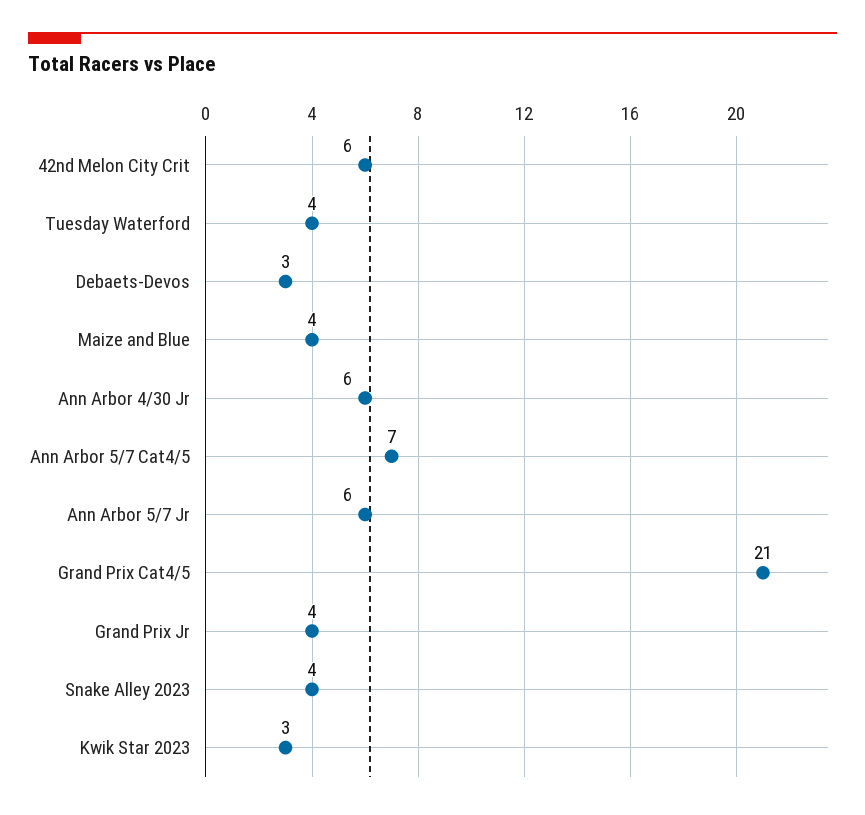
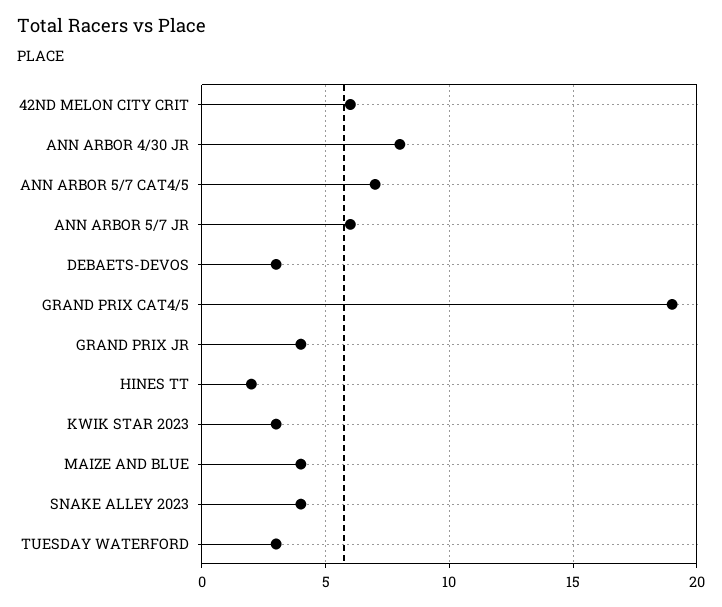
  {
    "42nd Melon City Crit": 6,
-   "Tuesday Waterford": 4,
+   "Tuesday Waterford": 3,
    "Debaets-Devos": 3,
    "Maize and Blue": 4,
-   "Ann Arbor 4/30 Jr": 6,
+   "Ann Arbor 4/30 Jr": 8,
    "Ann Arbor 5/7 Cat4/5": 7,
    "Ann Arbor 5/7 Jr": 6,
-   "Grand Prix Cat4/5": 21,
+   "Grand Prix Cat4/5": 19,
    "Grand Prix Jr": 4,
    "Snake Alley 2023": 4,
-   "Kwik Star 2023": 3
+   "Kwik Star 2023": 3,
+   "HINES TT": 2
  }

